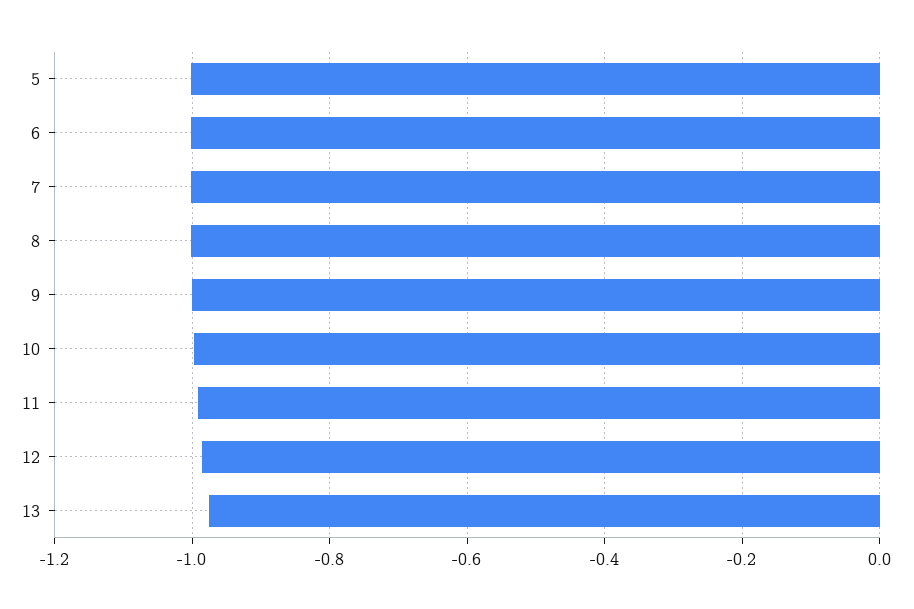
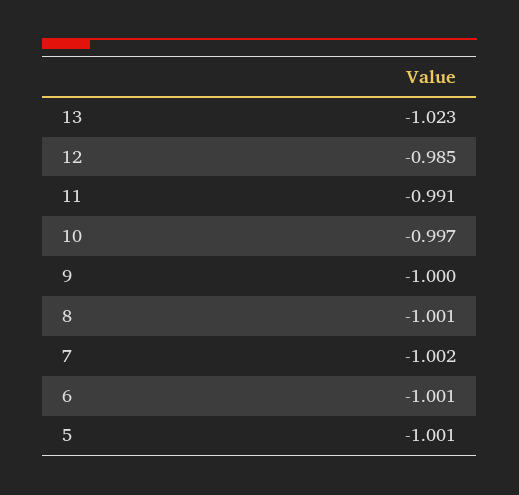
  {
    "5": -1.001,
    "6": -1.001,
    "7": -1.002,
    "8": -1.001,
    "9": -1,
    "10": -0.997,
    "11": -0.991,
    "12": -0.985,
-   "13": -0.98
+   "13": -1.023
  }

